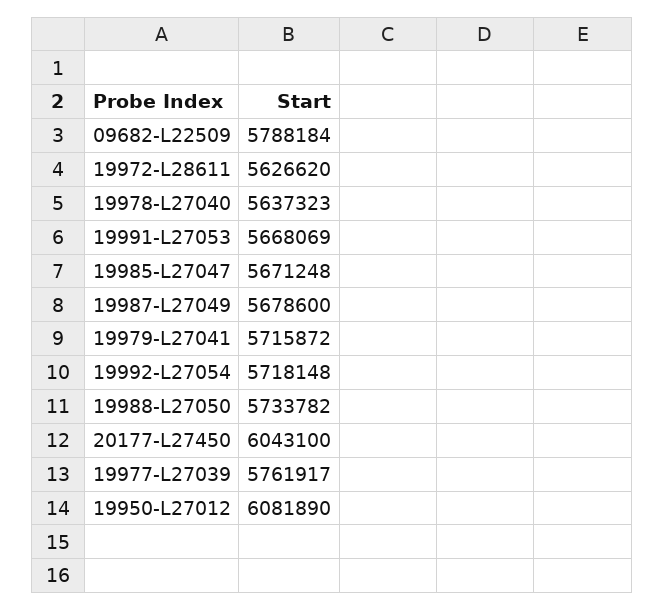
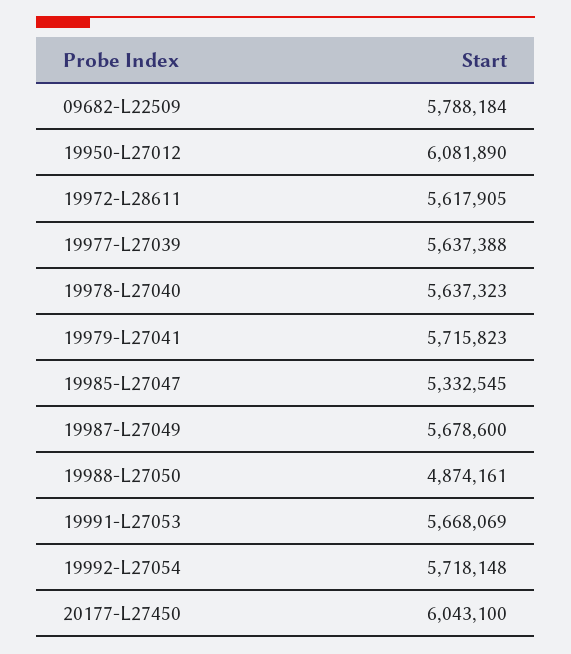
  {
    "09682-L22509": 5788184,
-   "19972-L28611": 5626620,
+   "19972-L28611": 5617905,
    "19978-L27040": 5637323,
    "19991-L27053": 5668069,
-   "19985-L27047": 5671248,
+   "19985-L27047": 5332545,
    "19987-L27049": 5678600,
-   "19979-L27041": 5715872,
+   "19979-L27041": 5715823,
    "19992-L27054": 5718148,
-   "19988-L27050": 5733782,
+   "19988-L27050": 4874161,
    "20177-L27450": 6043100,
-   "19977-L27039": 5761917,
+   "19977-L27039": 5637388,
    "19950-L27012": 6081890
  }

